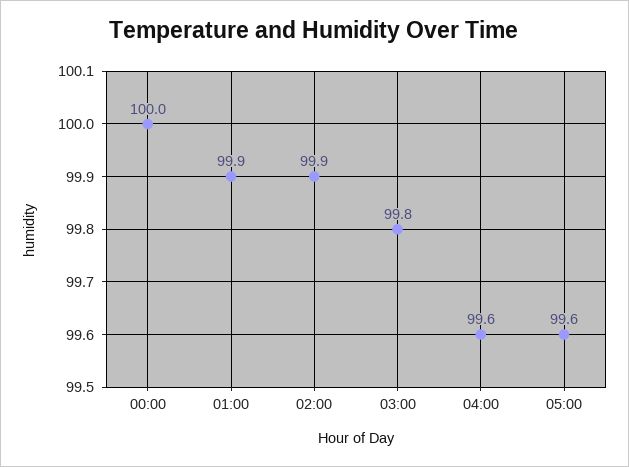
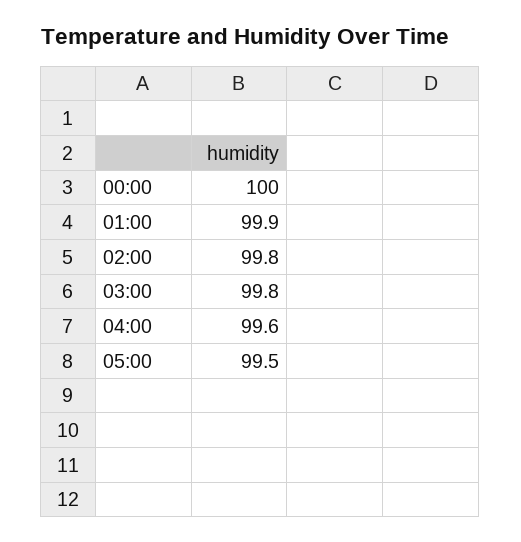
  {
    "00:00": 100,
    "01:00": 99.9,
-   "02:00": 99.9,
+   "02:00": 99.8,
    "03:00": 99.8,
    "04:00": 99.6,
-   "05:00": 99.6
+   "05:00": 99.5
  }

